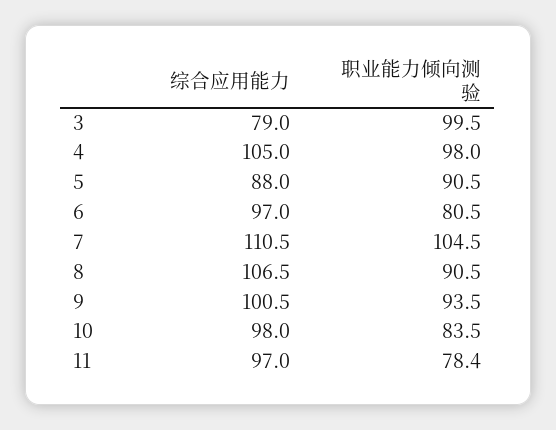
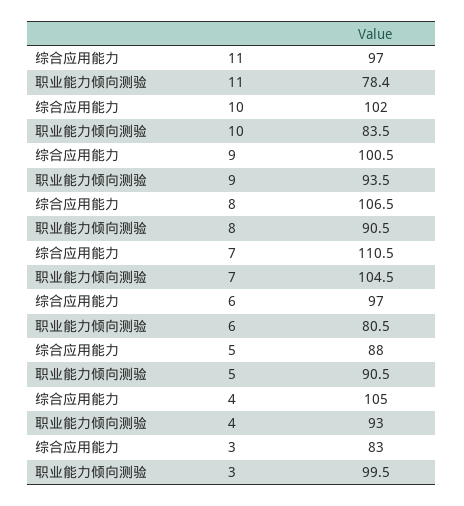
  {
    "综合应用能力": {
-     "3": 79,
+     "3": 83,
      "4": 105,
      "5": 88,
      "6": 97,
      "7": 110.5,
      "8": 106.5,
      "9": 100.5,
-     "10": 98,
+     "10": 102,
      "11": 97
    },
    "职业能力倾向测验": {
      "3": 99.5,
-     "4": 98,
+     "4": 93,
      "5": 90.5,
      "6": 80.5,
      "7": 104.5,
      "8": 90.5,
      "9": 93.5,
      "10": 83.5,
      "11": 78.4
    }
  }

